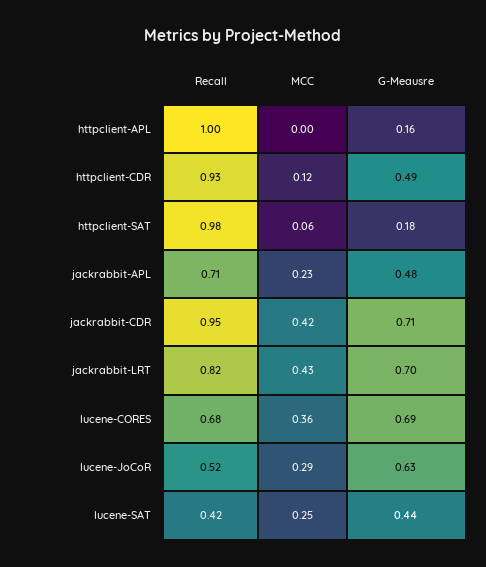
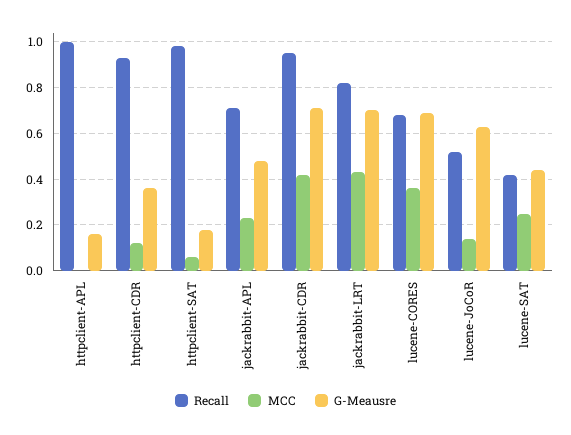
  {
    "Recall": {
      "httpclient-APL": 1,
      "httpclient-CDR": 0.93,
      "httpclient-SAT": 0.98,
      "jackrabbit-APL": 0.71,
      "jackrabbit-CDR": 0.95,
      "jackrabbit-LRT": 0.82,
      "lucene-CORES": 0.68,
      "lucene-JoCoR": 0.52,
      "lucene-SAT": 0.42
    },
    "MCC": {
      "httpclient-APL": 0,
      "httpclient-CDR": 0.12,
      "httpclient-SAT": 0.06,
      "jackrabbit-APL": 0.23,
      "jackrabbit-CDR": 0.42,
      "jackrabbit-LRT": 0.43,
      "lucene-CORES": 0.36,
-     "lucene-JoCoR": 0.29,
+     "lucene-JoCoR": 0.15,
      "lucene-SAT": 0.25
    },
    "G-Meausre": {
      "httpclient-APL": 0.16,
-     "httpclient-CDR": 0.49,
+     "httpclient-CDR": 0.35,
      "httpclient-SAT": 0.18,
      "jackrabbit-APL": 0.48,
      "jackrabbit-CDR": 0.71,
      "jackrabbit-LRT": 0.7,
      "lucene-CORES": 0.69,
      "lucene-JoCoR": 0.63,
      "lucene-SAT": 0.44
    }
  }

